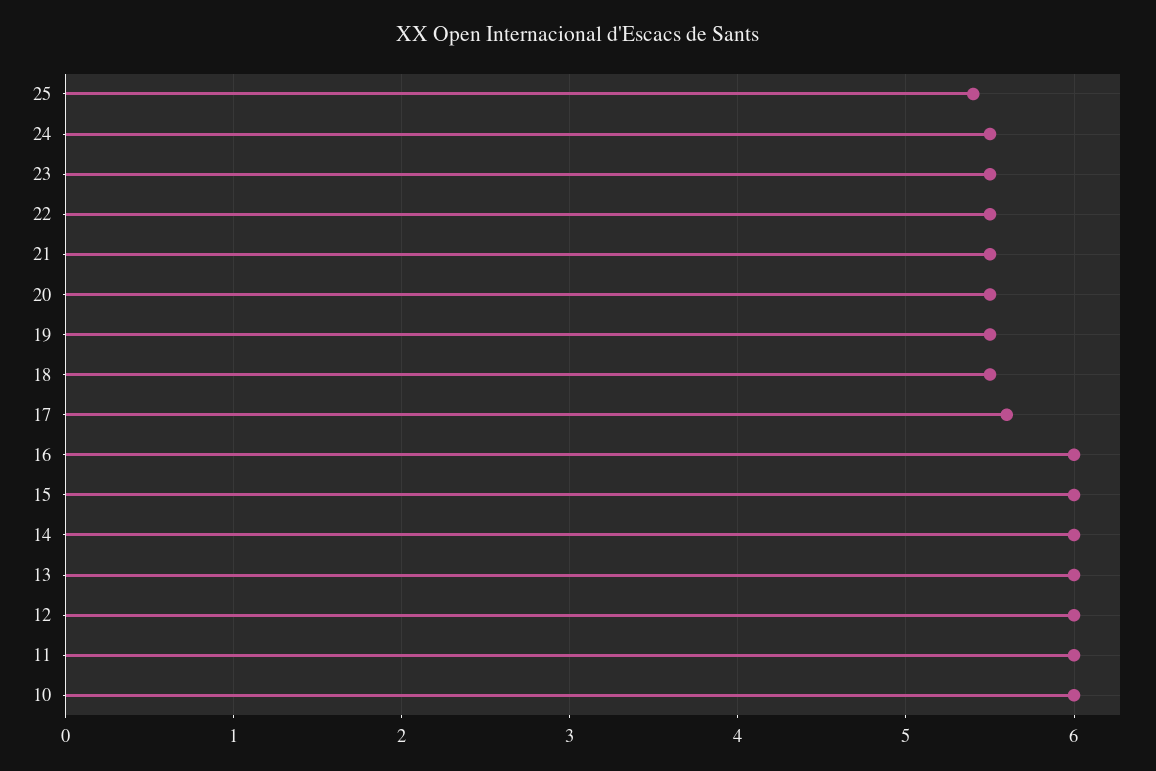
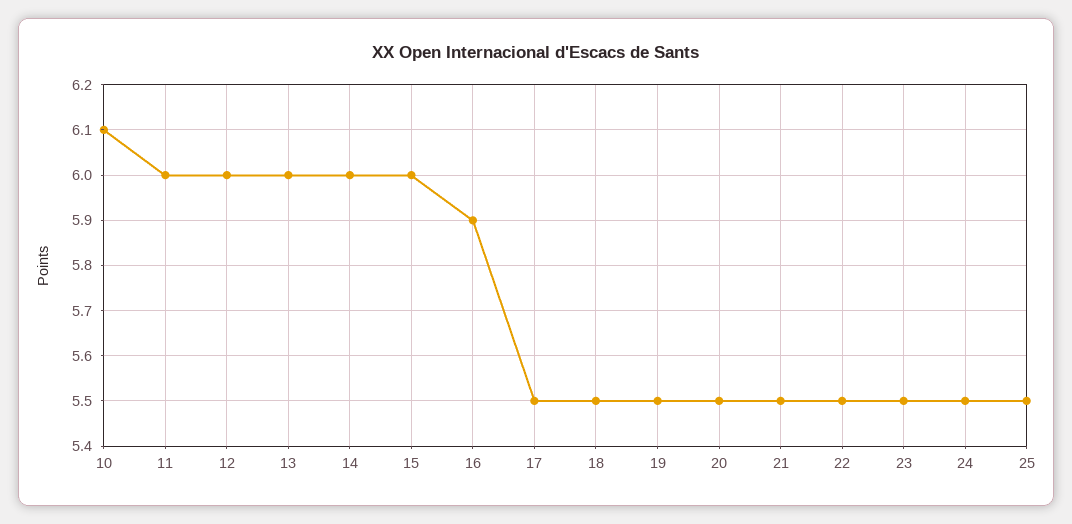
  {
-   "25": 5.4,
+   "25": 5.5,
    "24": 5.5,
    "23": 5.5,
    "22": 5.5,
    "21": 5.5,
    "20": 5.5,
    "19": 5.5,
    "18": 5.5,
-   "17": 5.6,
+   "17": 5.5,
-   "16": 6,
+   "16": 5.9,
    "15": 6,
    "14": 6,
    "13": 6,
    "12": 6,
    "11": 6,
-   "10": 6
+   "10": 6.1
  }

